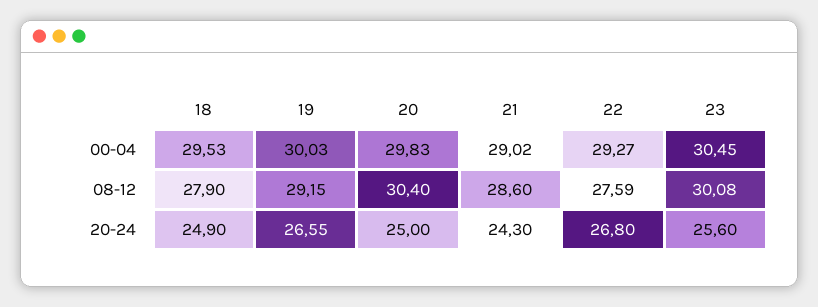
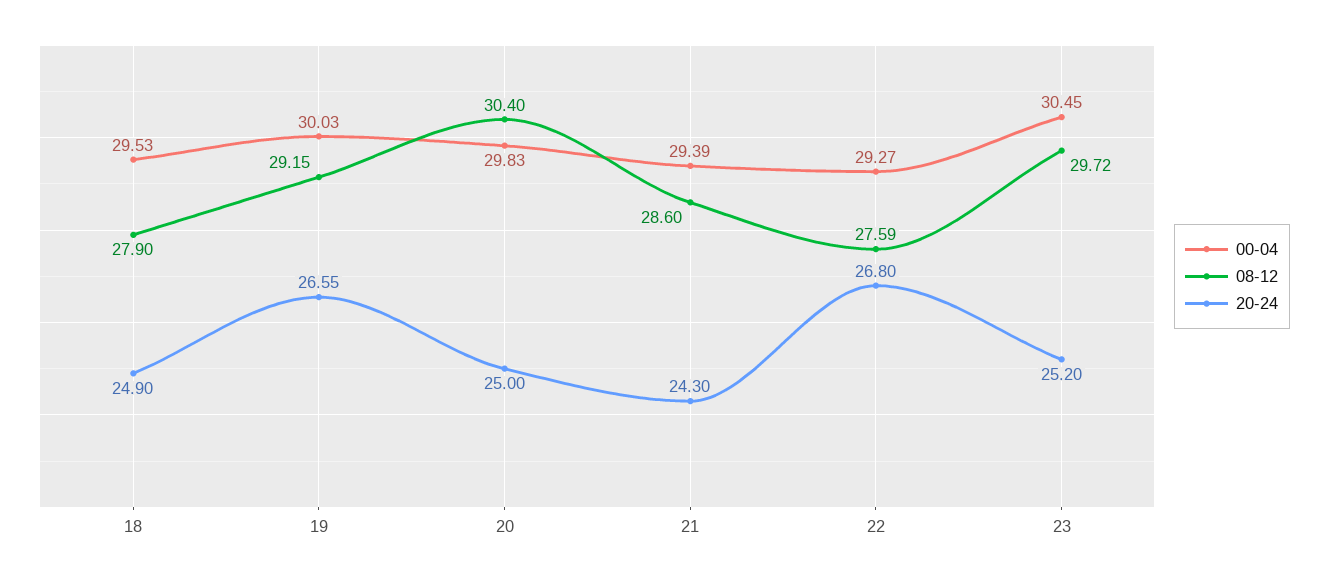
  {
    "00-04": {
      "18": 29.53,
      "19": 30.03,
      "20": 29.83,
-     "21": 29.02,
+     "21": 29.39,
      "22": 29.27,
      "23": 30.45
    },
    "08-12": {
      "18": 27.9,
      "19": 29.15,
      "20": 30.4,
      "21": 28.6,
      "22": 27.59,
-     "23": 30.08
+     "23": 29.72
    },
    "20-24": {
      "18": 24.9,
      "19": 26.55,
      "20": 25,
      "21": 24.3,
      "22": 26.8,
-     "23": 25.6
+     "23": 25.2
    }
  }

